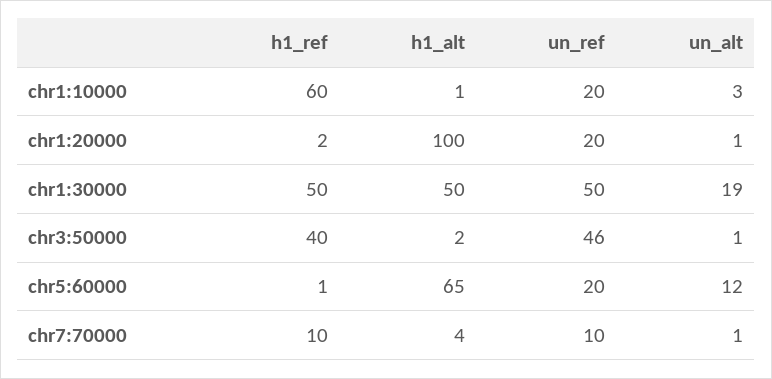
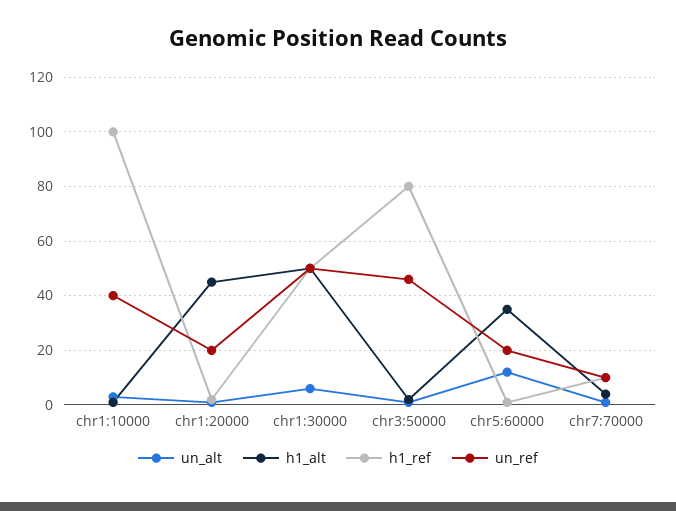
  {
    "h1_ref": {
-     "chr1:10000": 60,
+     "chr1:10000": 100,
      "chr1:20000": 2,
      "chr1:30000": 50,
-     "chr3:50000": 40,
+     "chr3:50000": 80,
      "chr5:60000": 1,
      "chr7:70000": 10
    },
    "h1_alt": {
      "chr1:10000": 1,
-     "chr1:20000": 100,
+     "chr1:20000": 45,
      "chr1:30000": 50,
      "chr3:50000": 2,
-     "chr5:60000": 65,
+     "chr5:60000": 35,
      "chr7:70000": 4
    },
    "un_ref": {
-     "chr1:10000": 20,
+     "chr1:10000": 40,
      "chr1:20000": 20,
      "chr1:30000": 50,
      "chr3:50000": 46,
      "chr5:60000": 20,
      "chr7:70000": 10
    },
    "un_alt": {
      "chr1:10000": 3,
      "chr1:20000": 1,
-     "chr1:30000": 19,
+     "chr1:30000": 5,
      "chr3:50000": 1,
      "chr5:60000": 12,
      "chr7:70000": 1
    }
  }

